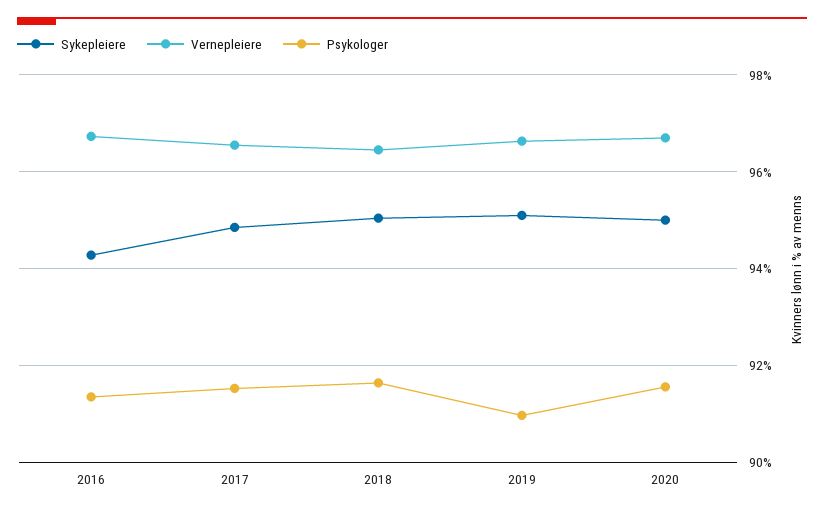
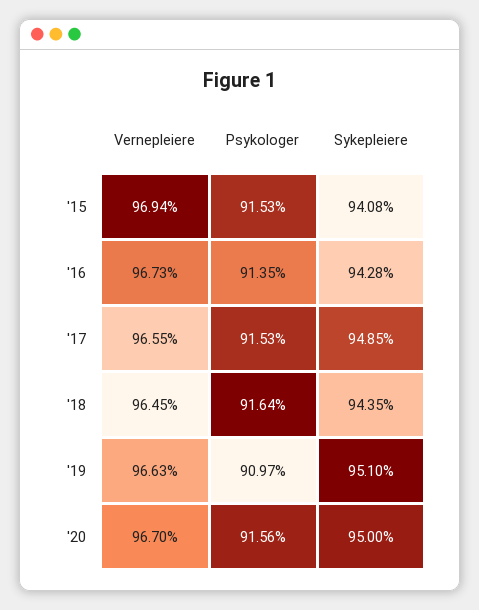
  {
    "Sykepleiere": {
      "2016": 94.28,
      "2017": 94.85,
-     "2018": 95,
+     "2018": 94.35,
      "2019": 95.1,
-     "2020": 95
+     "2020": 95,
+     "'15": 94.08
    },
    "Vernepleiere": {
      "2016": 96.73,
      "2017": 96.55,
      "2018": 96.45,
      "2019": 96.63,
-     "2020": 96.7
+     "2020": 96.7,
+     "'15": 96.94
    },
    "Psykologer": {
      "2016": 91.35,
      "2017": 91.53,
      "2018": 91.64,
      "2019": 90.97,
-     "2020": 91.56
+     "2020": 91.56,
+     "'15": 91.53
    }
  }

